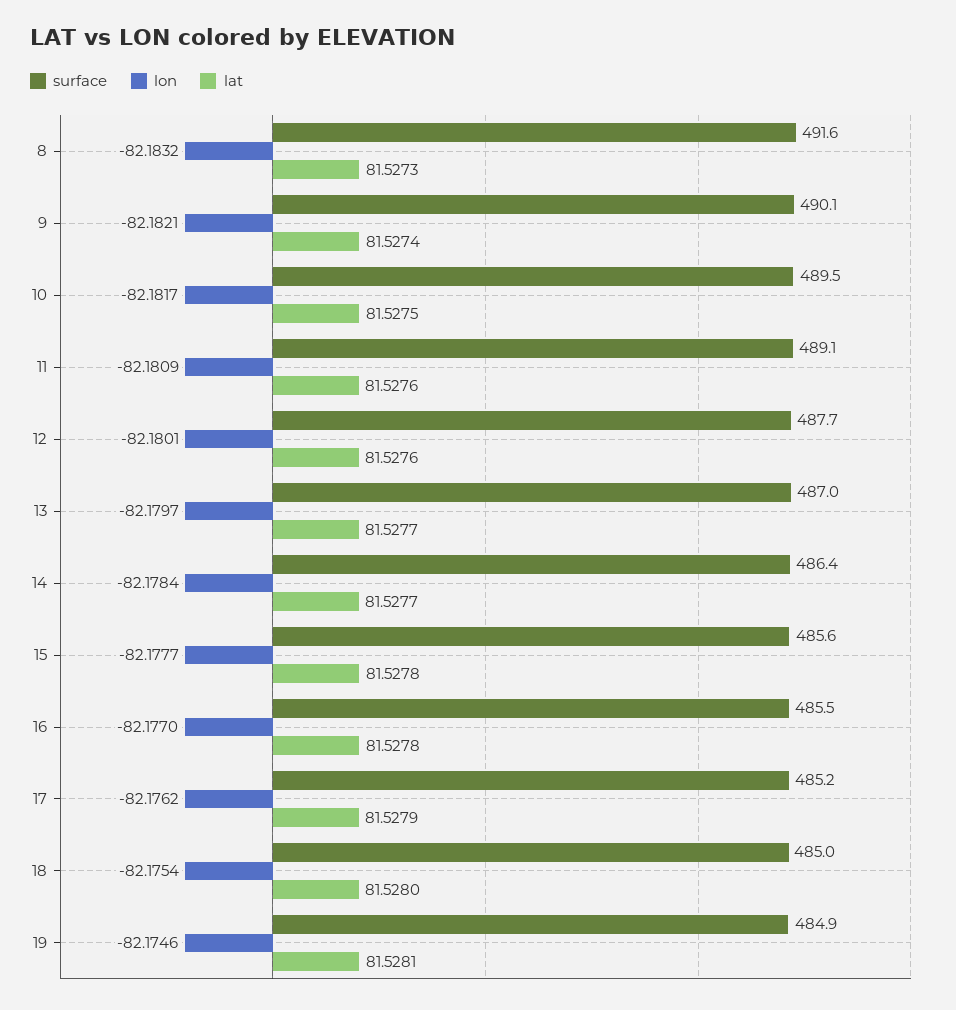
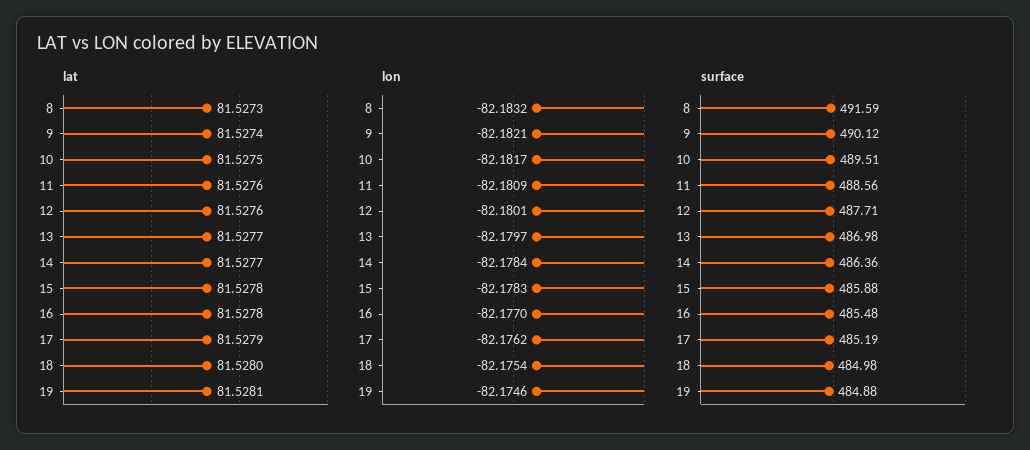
  {
    "surface": {
      "8": 491.59,
      "9": 490.12,
      "10": 489.51,
-     "11": 489.1,
+     "11": 488.56,
      "12": 487.71,
      "13": 486.98,
      "14": 486.36,
-     "15": 485.6,
+     "15": 485.88,
      "16": 485.48,
      "17": 485.19,
      "18": 484.98,
      "19": 484.88
    },
    "lon": {
      "8": -82.1832,
      "9": -82.1821,
      "10": -82.1817,
      "11": -82.1809,
      "12": -82.1801,
      "13": -82.1797,
      "14": -82.1784,
-     "15": -82.1777,
+     "15": -82.1783,
      "16": -82.177,
      "17": -82.1762,
      "18": -82.1754,
      "19": -82.1746
    },
    "lat": {
      "8": 81.5273,
      "9": 81.5274,
      "10": 81.5275,
      "11": 81.5276,
      "12": 81.5276,
      "13": 81.5277,
      "14": 81.5277,
      "15": 81.5278,
      "16": 81.5278,
      "17": 81.5279,
      "18": 81.528,
      "19": 81.5281
    }
  }

